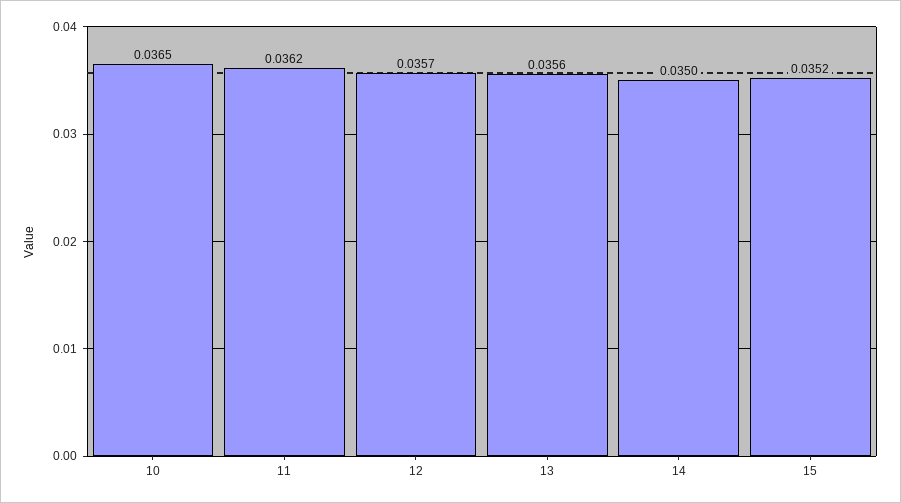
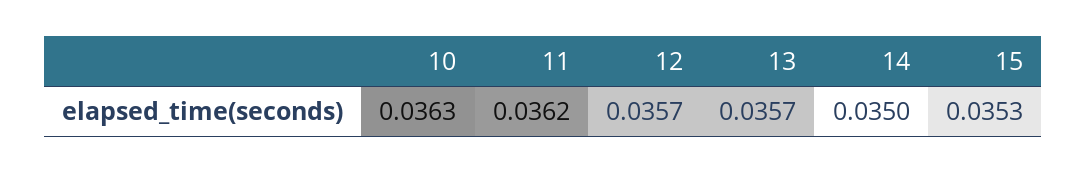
  {
-   "10": 0.0365,
+   "10": 0.0363,
    "11": 0.0362,
    "12": 0.0357,
-   "13": 0.0356,
+   "13": 0.0357,
    "14": 0.035,
-   "15": 0.0352
+   "15": 0.0353
  }

